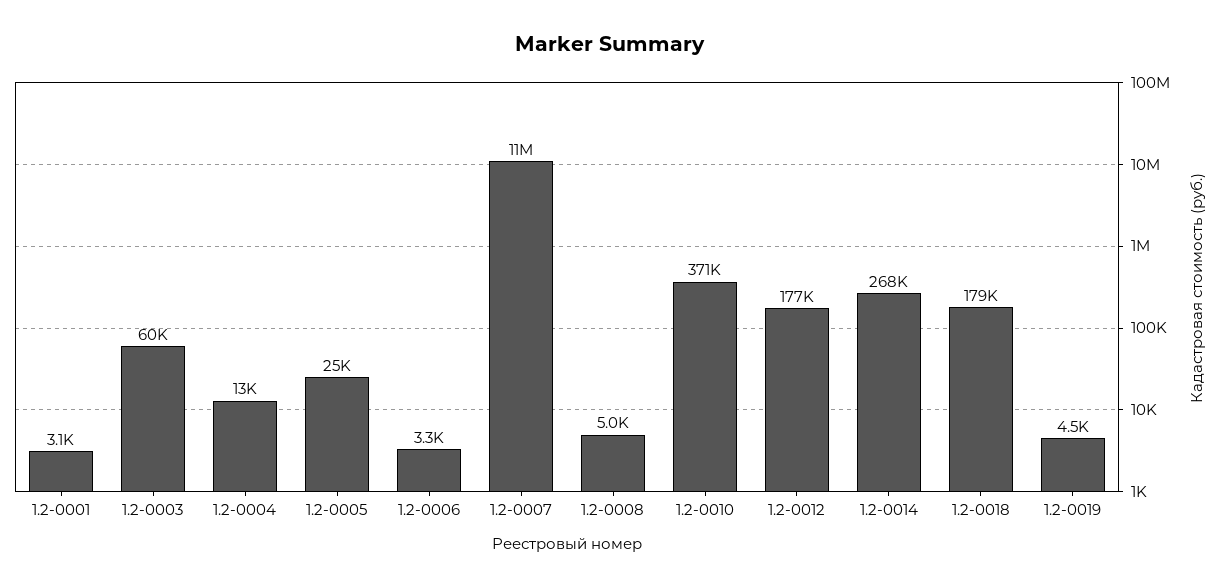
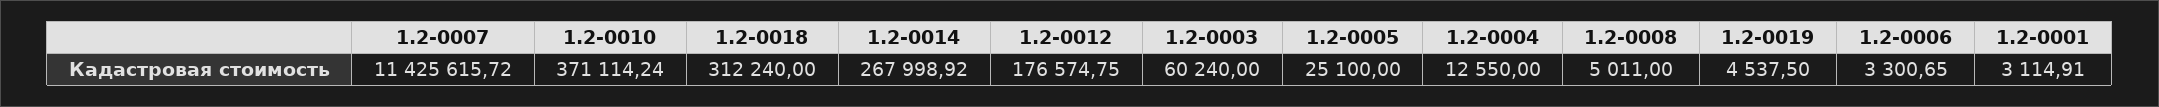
  {
    "1.2-0001": 3114.91,
    "1.2-0003": 60240,
    "1.2-0004": 12550,
    "1.2-0005": 25100,
    "1.2-0006": 3300.65,
    "1.2-0007": 11425615.72,
    "1.2-0008": 5011,
    "1.2-0010": 371114.24,
    "1.2-0012": 176574.75,
    "1.2-0014": 267998.92,
-   "1.2-0018": 179000,
+   "1.2-0018": 312240,
    "1.2-0019": 4537.5
  }

